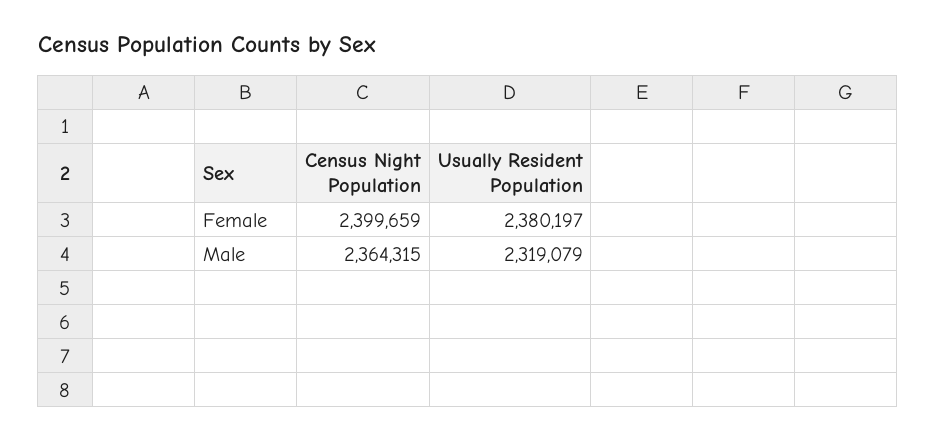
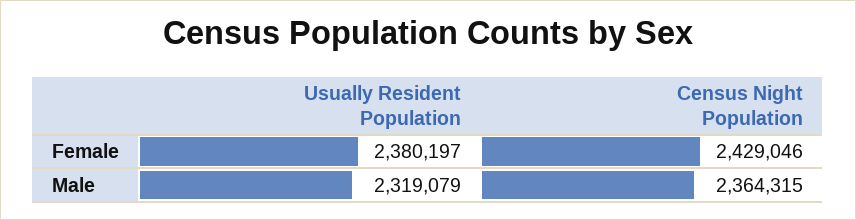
  {
    "Census Night Population": {
-     "Female": 2399659,
+     "Female": 2429046,
      "Male": 2364315
    },
    "Usually Resident Population": {
      "Female": 2380197,
      "Male": 2319079
    }
  }

